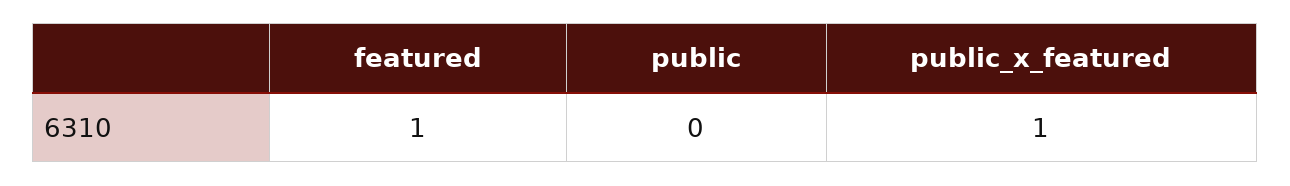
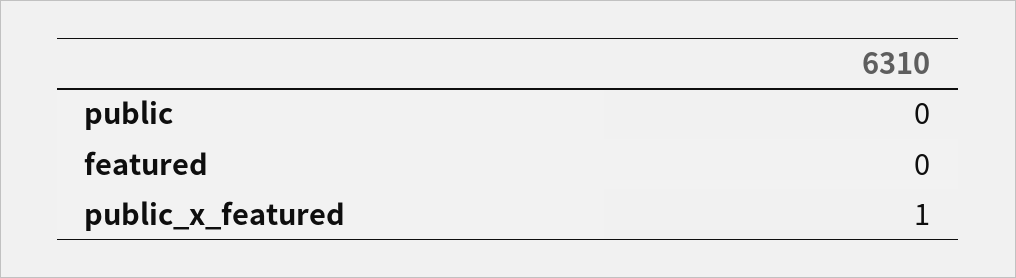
  {
-   "featured": 1,
+   "featured": 0,
    "public": 0,
    "public_x_featured": 1
  }

